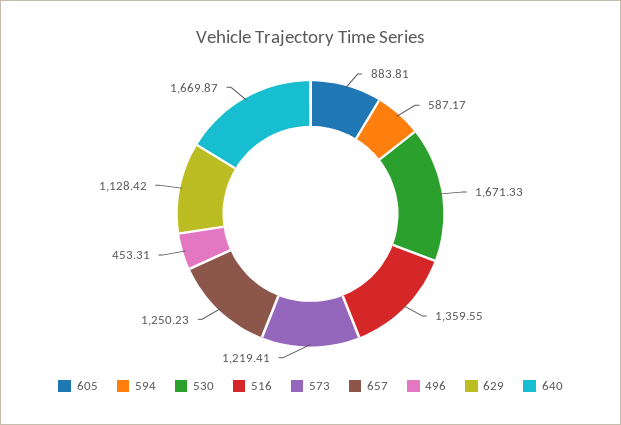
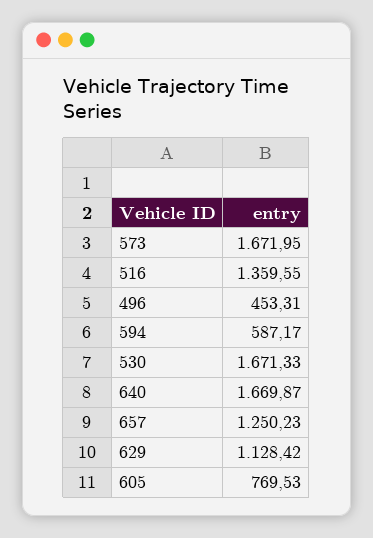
  {
-   "605": 883.81,
+   "605": 769.53,
    "594": 587.17,
    "530": 1671.33,
    "516": 1359.55,
-   "573": 1219.41,
+   "573": 1671.95,
    "657": 1250.23,
    "496": 453.31,
    "629": 1128.42,
    "640": 1669.87
  }

